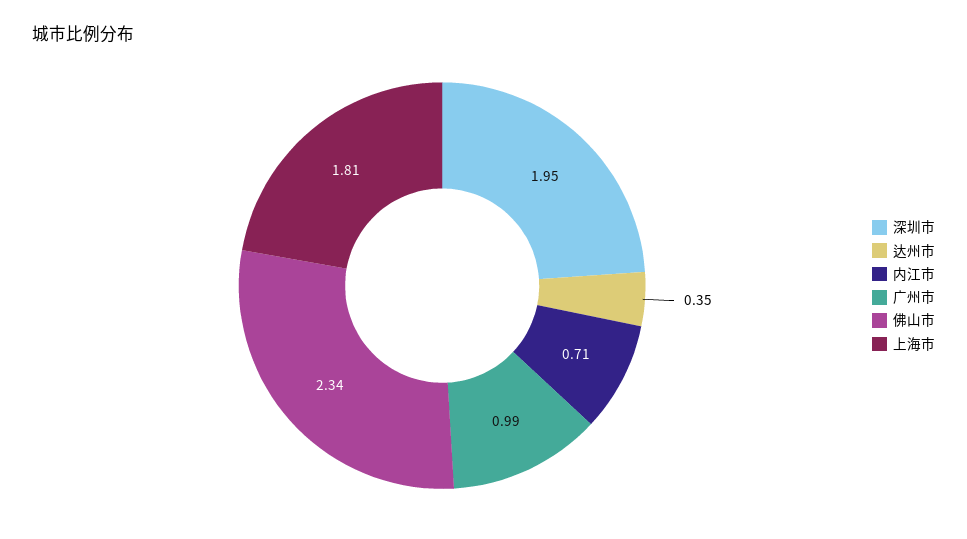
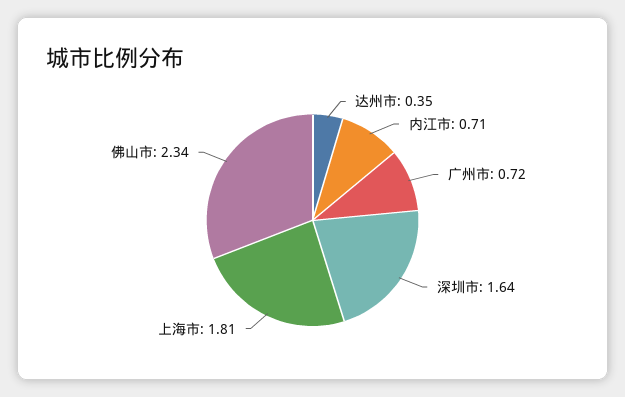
  {
-   "深圳市": 1.95,
+   "深圳市": 1.64,
    "达州市": 0.35,
    "内江市": 0.71,
-   "广州市": 0.99,
+   "广州市": 0.72,
    "佛山市": 2.34,
    "上海市": 1.81
  }

